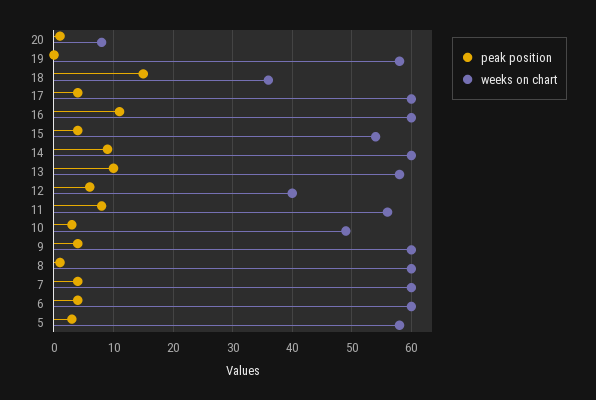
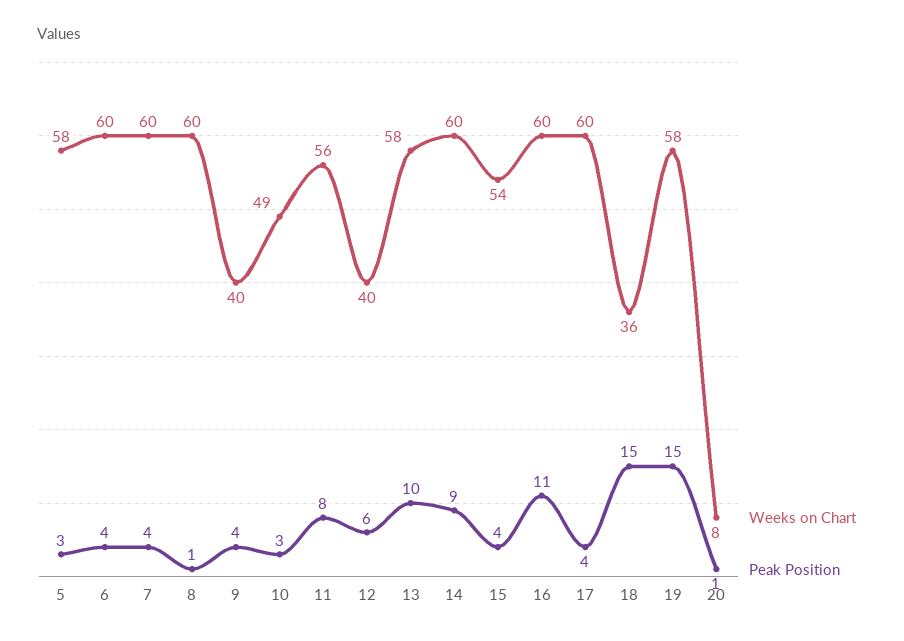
  {
    "peak position": {
      "20": 1,
-     "19": 0,
+     "19": 15,
      "18": 15,
      "17": 4,
      "16": 11,
      "15": 4,
      "14": 9,
      "13": 10,
      "12": 6,
      "11": 8,
      "10": 3,
      "9": 4,
      "8": 1,
      "7": 4,
      "6": 4,
      "5": 3
    },
    "weeks on chart": {
      "20": 8,
      "19": 58,
      "18": 36,
      "17": 60,
      "16": 60,
      "15": 54,
      "14": 60,
      "13": 58,
      "12": 40,
      "11": 56,
      "10": 49,
-     "9": 60,
+     "9": 40,
      "8": 60,
      "7": 60,
      "6": 60,
      "5": 58
    }
  }

